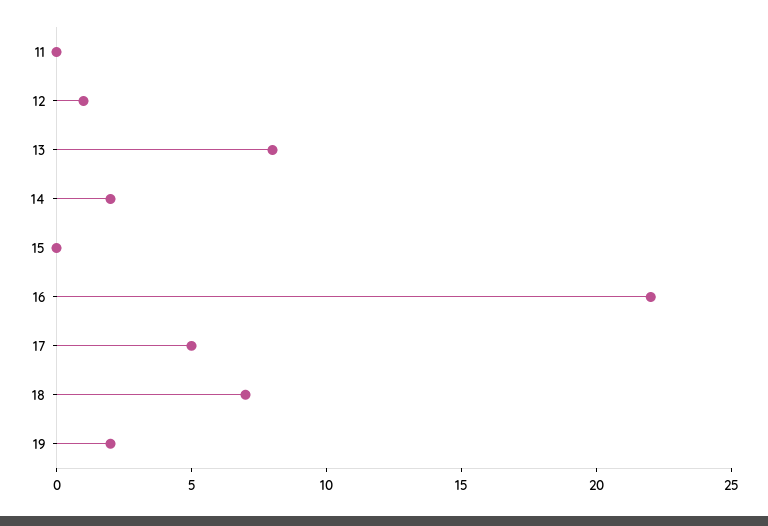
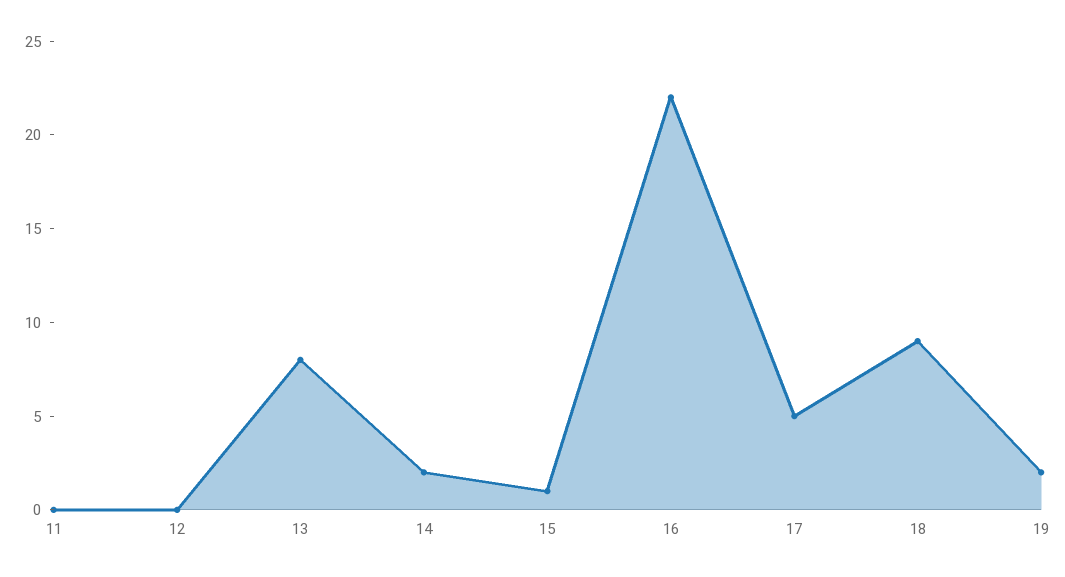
  {
    "11": 0,
-   "12": 1,
+   "12": 0,
    "13": 8,
    "14": 2,
-   "15": 0,
+   "15": 1,
    "16": 22,
    "17": 5,
-   "18": 7,
+   "18": 9,
    "19": 2
  }

